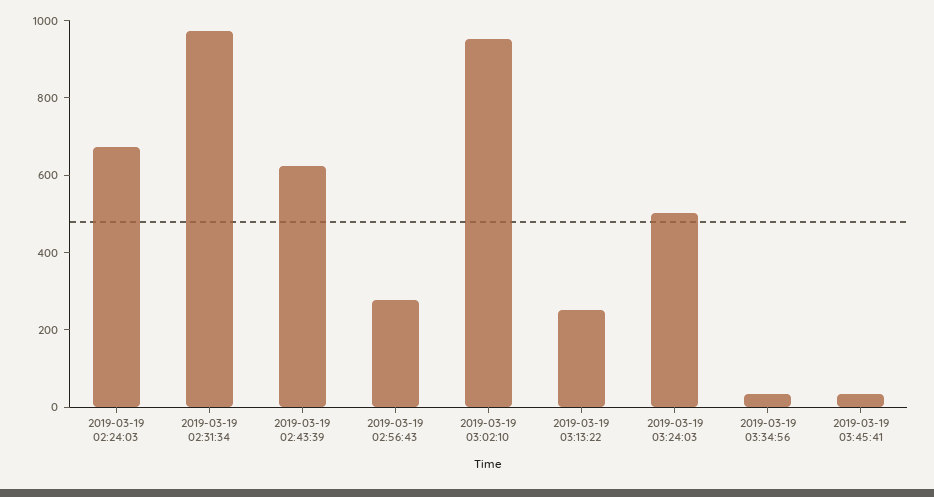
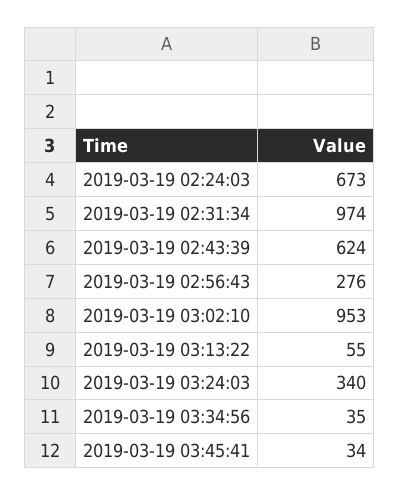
  {
    "2019-03-19 02:24:03": 673,
    "2019-03-19 02:31:34": 974,
    "2019-03-19 02:43:39": 624,
    "2019-03-19 02:56:43": 276,
    "2019-03-19 03:02:10": 953,
-   "2019-03-19 03:13:22": 250,
+   "2019-03-19 03:13:22": 55,
-   "2019-03-19 03:24:03": 500,
+   "2019-03-19 03:24:03": 340,
    "2019-03-19 03:34:56": 35,
    "2019-03-19 03:45:41": 34
  }

